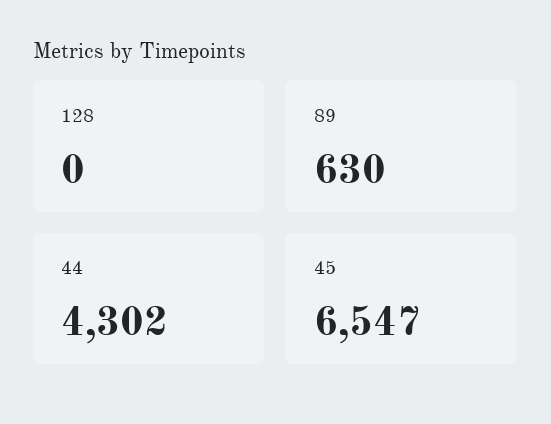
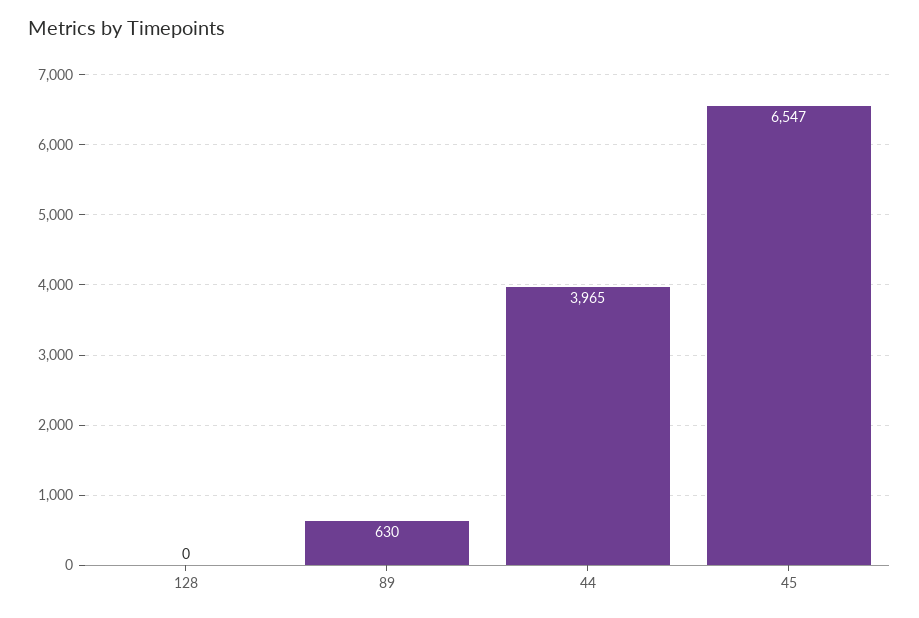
  {
    "128": 0,
    "89": 630,
-   "44": 4302,
+   "44": 3965,
    "45": 6547
  }

